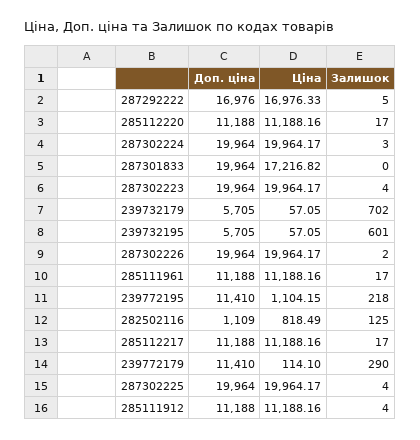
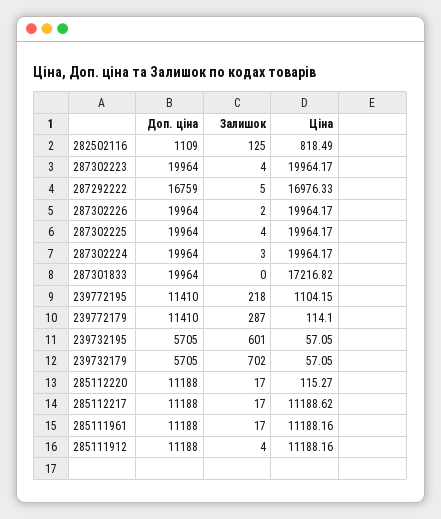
  {
    "Доп. ціна": {
-     "287292222": 16976,
+     "287292222": 16759,
      "285112220": 11188,
      "287302224": 19964,
      "287301833": 19964,
      "287302223": 19964,
      "239732179": 5705,
      "239732195": 5705,
      "287302226": 19964,
      "285111961": 11188,
      "239772195": 11410,
      "282502116": 1109,
      "285112217": 11188,
      "239772179": 11410,
      "287302225": 19964,
      "285111912": 11188
    },
    "Ціна": {
      "287292222": 16976.33,
-     "285112220": 11188.16,
+     "285112220": 115.27,
      "287302224": 19964.17,
      "287301833": 17216.82,
      "287302223": 19964.17,
      "239732179": 57.05,
      "239732195": 57.05,
      "287302226": 19964.17,
      "285111961": 11188.16,
      "239772195": 1104.15,
      "282502116": 818.49,
-     "285112217": 11188.16,
+     "285112217": 11188.62,
      "239772179": 114.1,
      "287302225": 19964.17,
      "285111912": 11188.16
    },
    "Залишок": {
      "287292222": 5,
      "285112220": 17,
      "287302224": 3,
      "287301833": 0,
      "287302223": 4,
      "239732179": 702,
      "239732195": 601,
      "287302226": 2,
      "285111961": 17,
      "239772195": 218,
      "282502116": 125,
      "285112217": 17,
-     "239772179": 290,
+     "239772179": 287,
      "287302225": 4,
      "285111912": 4
    }
  }

